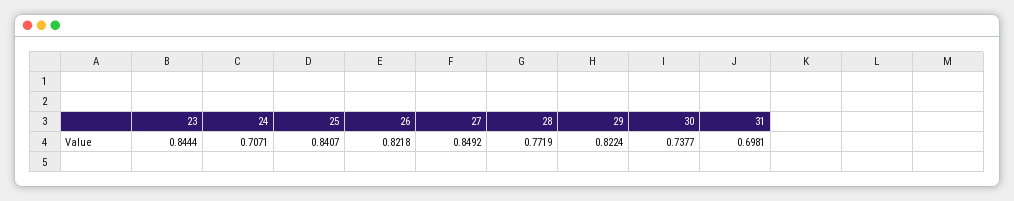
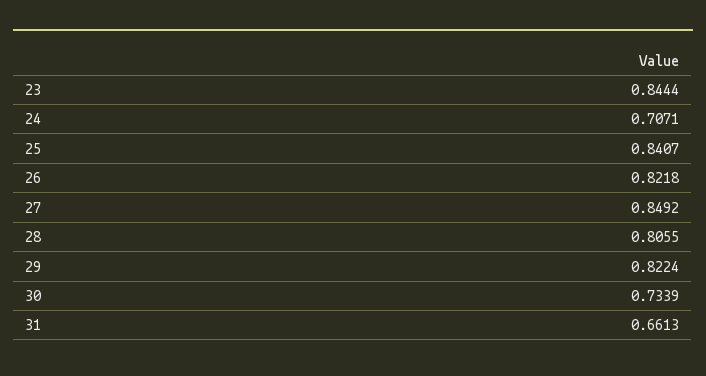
  {
    "23": 0.8444,
    "24": 0.7071,
    "25": 0.8407,
    "26": 0.8218,
    "27": 0.8492,
-   "28": 0.7719,
+   "28": 0.8055,
    "29": 0.8224,
-   "30": 0.7377,
+   "30": 0.7339,
-   "31": 0.6981
+   "31": 0.6613
  }

